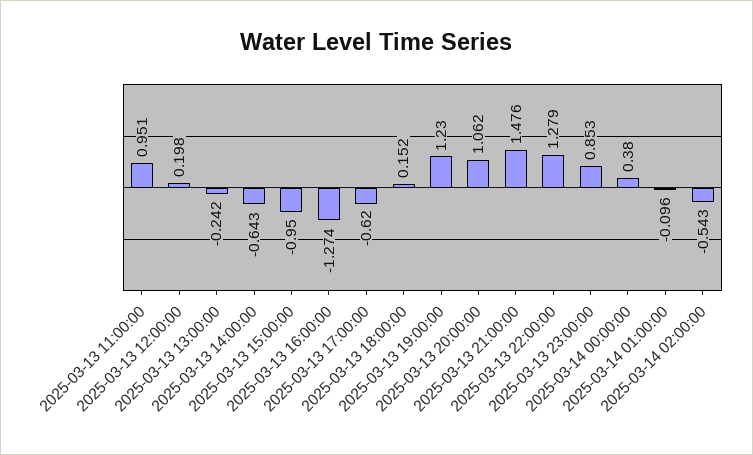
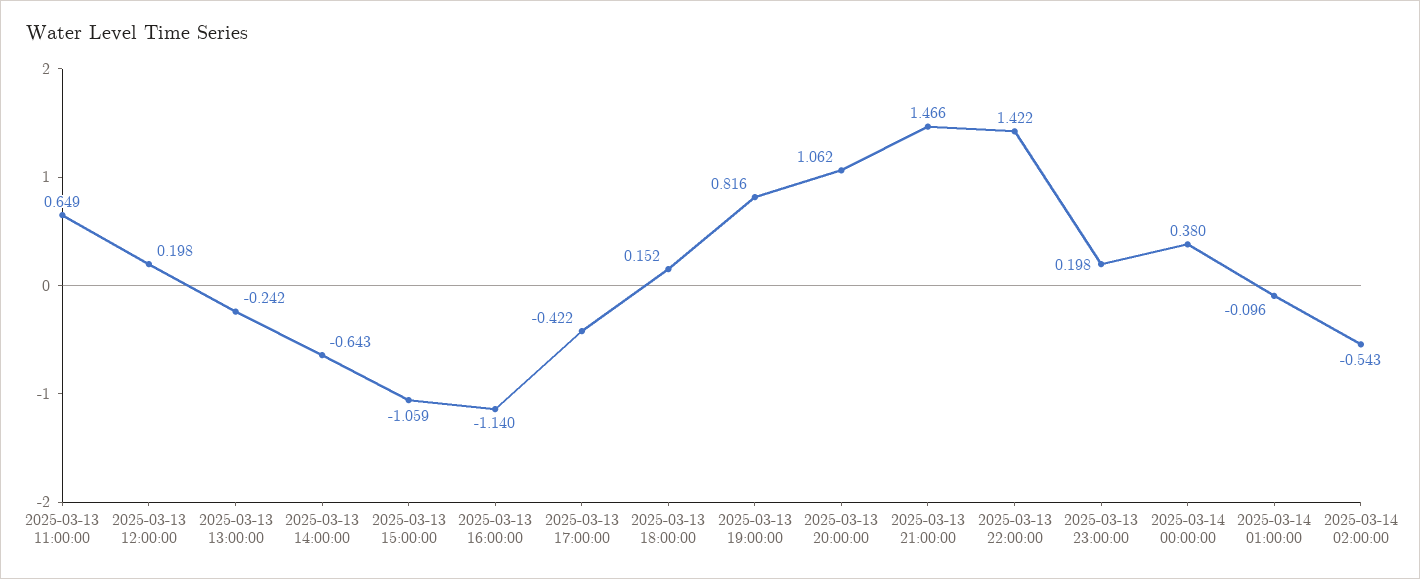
  {
-   "2025-03-13 11:00:00": 0.951,
+   "2025-03-13 11:00:00": 0.649,
    "2025-03-13 12:00:00": 0.198,
    "2025-03-13 13:00:00": -0.242,
    "2025-03-13 14:00:00": -0.643,
-   "2025-03-13 15:00:00": -0.95,
+   "2025-03-13 15:00:00": -1.059,
-   "2025-03-13 16:00:00": -1.274,
+   "2025-03-13 16:00:00": -1.14,
-   "2025-03-13 17:00:00": -0.62,
+   "2025-03-13 17:00:00": -0.422,
    "2025-03-13 18:00:00": 0.152,
-   "2025-03-13 19:00:00": 1.23,
+   "2025-03-13 19:00:00": 0.816,
    "2025-03-13 20:00:00": 1.062,
-   "2025-03-13 21:00:00": 1.476,
+   "2025-03-13 21:00:00": 1.466,
-   "2025-03-13 22:00:00": 1.279,
+   "2025-03-13 22:00:00": 1.422,
-   "2025-03-13 23:00:00": 0.853,
+   "2025-03-13 23:00:00": 0.198,
    "2025-03-14 00:00:00": 0.38,
    "2025-03-14 01:00:00": -0.096,
    "2025-03-14 02:00:00": -0.543
  }

